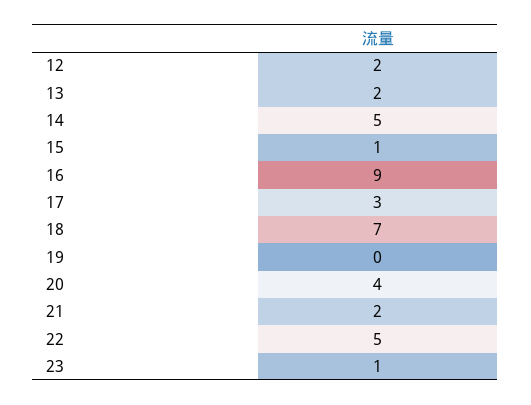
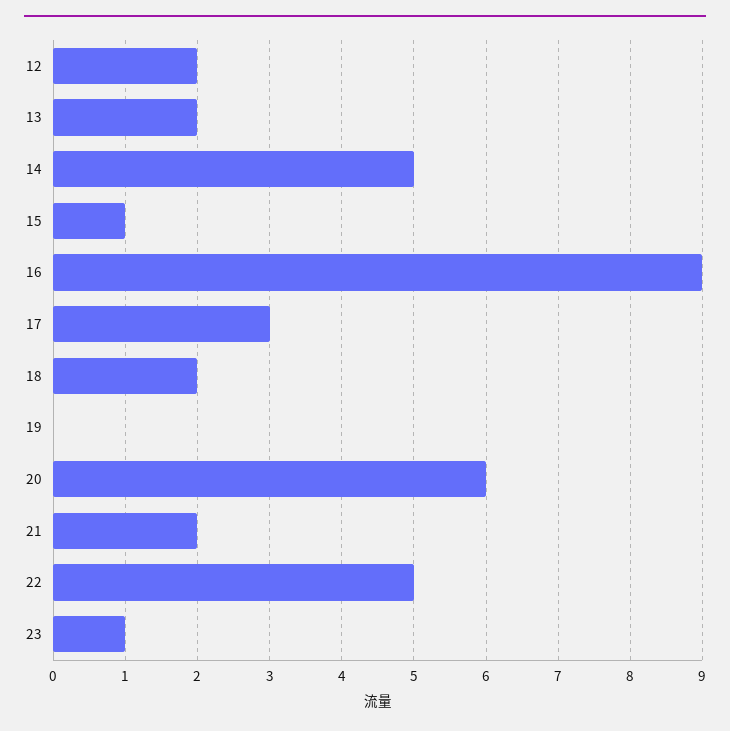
  {
    "12": 2,
    "13": 2,
    "14": 5,
    "15": 1,
    "16": 9,
    "17": 3,
-   "18": 7,
+   "18": 2,
    "19": 0,
-   "20": 4,
+   "20": 6,
    "21": 2,
    "22": 5,
    "23": 1
  }

